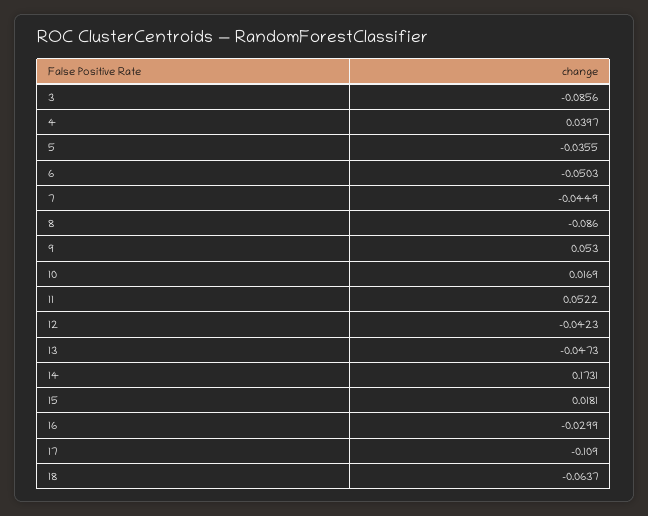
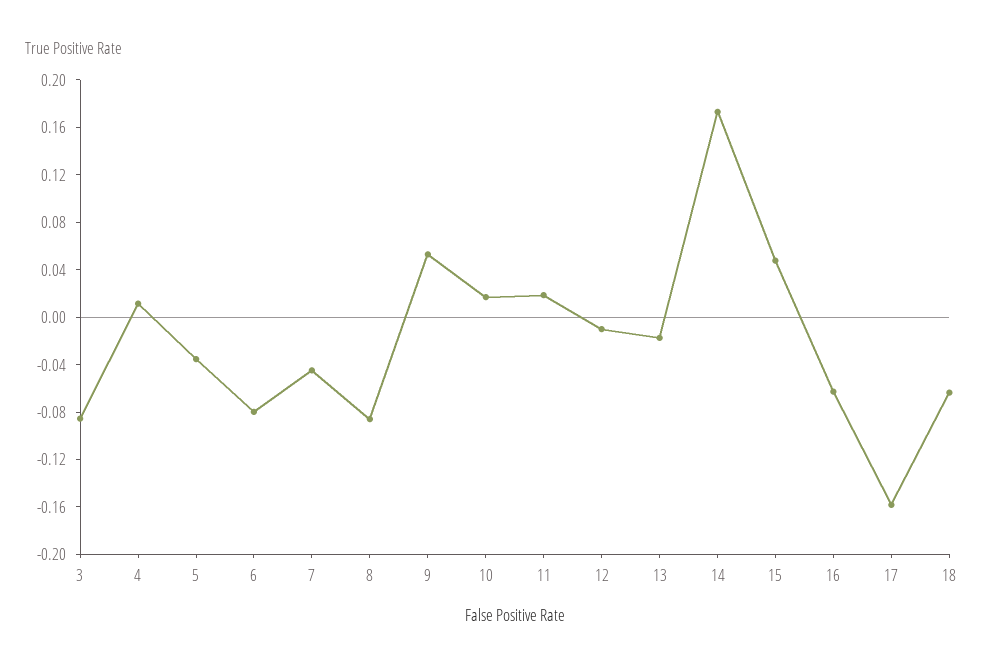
  {
    "3": -0.0856,
-   "4": 0.0397,
+   "4": 0.01,
    "5": -0.0355,
-   "6": -0.0503,
+   "6": -0.08,
    "7": -0.0449,
    "8": -0.086,
    "9": 0.053,
    "10": 0.0169,
-   "11": 0.0522,
+   "11": 0.02,
-   "12": -0.0423,
+   "12": -0.01,
-   "13": -0.0473,
+   "13": -0.02,
    "14": 0.1731,
-   "15": 0.0181,
+   "15": 0.05,
-   "16": -0.0299,
+   "16": -0.06,
-   "17": -0.109,
+   "17": -0.16,
    "18": -0.0637
  }

